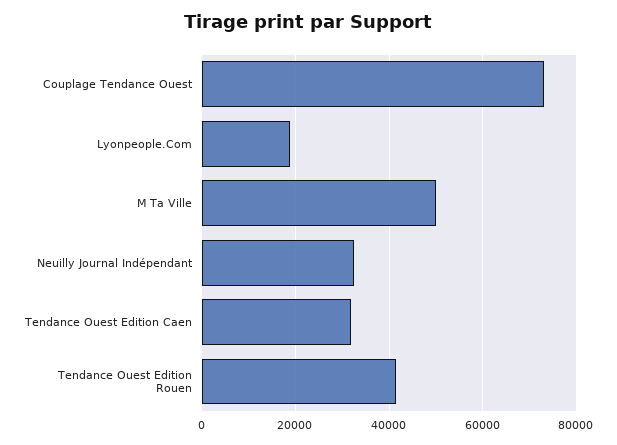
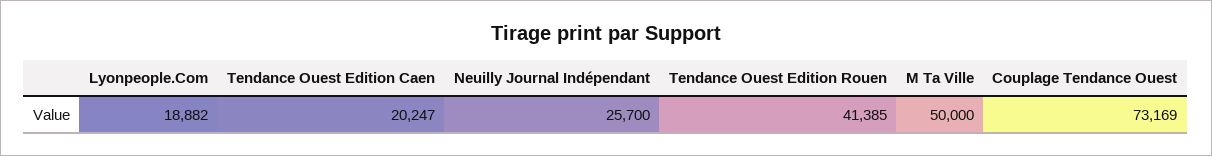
  {
    "Couplage Tendance Ouest": 73169,
    "Lyonpeople.Com": 18882,
    "M Ta Ville": 50000,
-   "Neuilly Journal Indépendant": 32000,
+   "Neuilly Journal Indépendant": 25700,
-   "Tendance Ouest Edition Caen": 32000,
+   "Tendance Ouest Edition Caen": 20247,
    "Tendance Ouest Edition Rouen": 41385
  }

